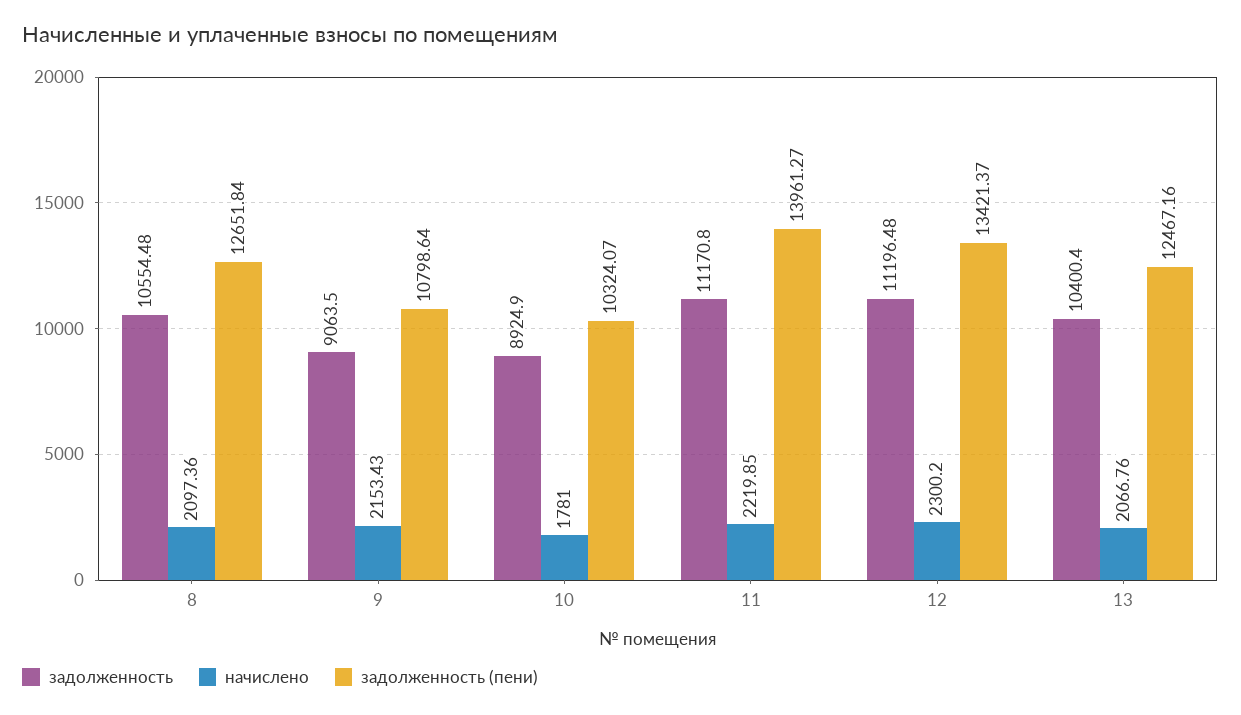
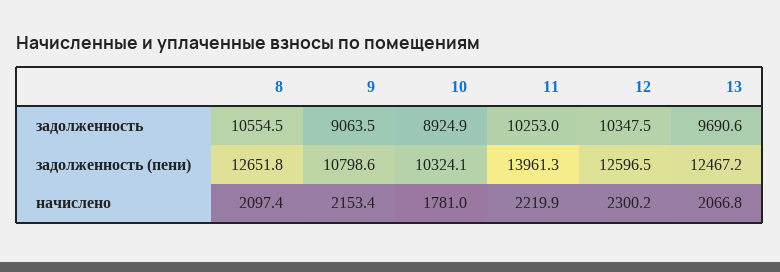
  {
    "задолженность": {
      "8": 10554.48,
      "9": 9063.5,
      "10": 8924.9,
-     "11": 11170.8,
+     "11": 10253,
-     "12": 11196.48,
+     "12": 10347.5,
-     "13": 10400.4
+     "13": 9690.6
    },
    "начислено": {
      "8": 2097.36,
      "9": 2153.43,
      "10": 1781,
      "11": 2219.85,
      "12": 2300.2,
      "13": 2066.76
    },
    "задолженность (пени)": {
      "8": 12651.84,
      "9": 10798.64,
      "10": 10324.07,
      "11": 13961.27,
-     "12": 13421.37,
+     "12": 12596.5,
      "13": 12467.16
    }
  }

